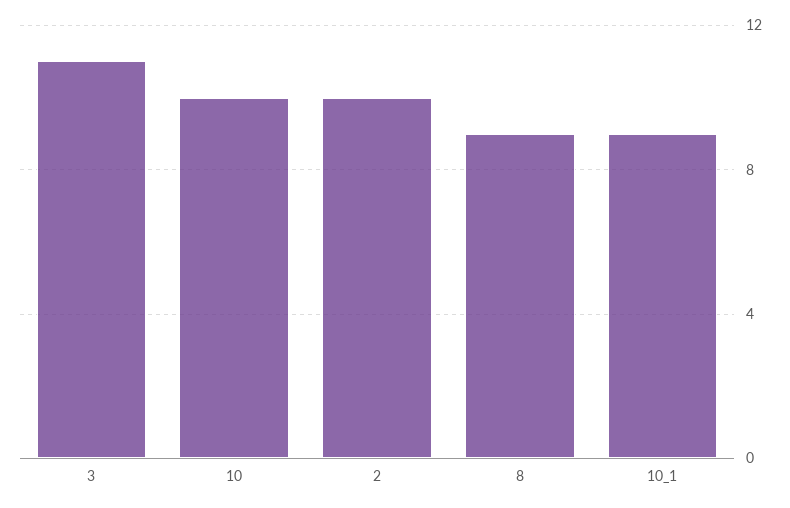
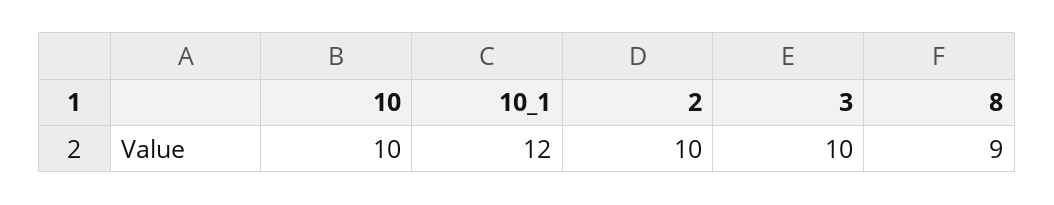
  {
-   "3": 11,
+   "3": 10,
    "10": 10,
    "2": 10,
    "8": 9,
-   "10_1": 9
+   "10_1": 12
  }

